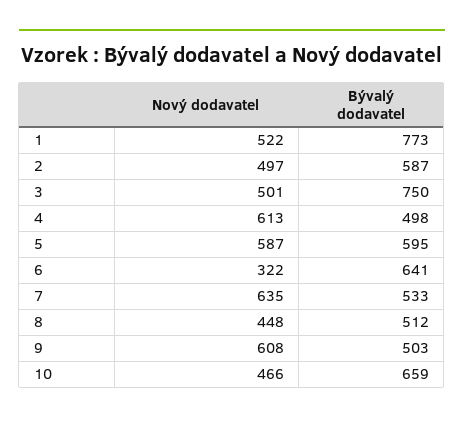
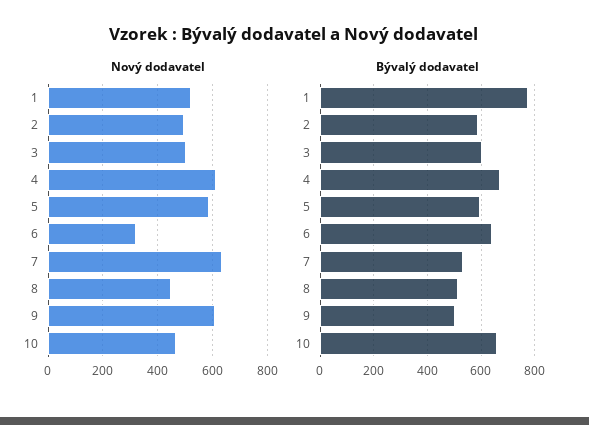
  {
    "Nový dodavatel": {
      "1": 522,
      "2": 497,
      "3": 501,
      "4": 613,
      "5": 587,
      "6": 322,
      "7": 635,
      "8": 448,
      "9": 608,
      "10": 466
    },
    "Bývalý dodavatel": {
      "1": 773,
      "2": 587,
-     "3": 750,
+     "3": 600,
-     "4": 498,
+     "4": 675,
      "5": 595,
      "6": 641,
      "7": 533,
      "8": 512,
      "9": 503,
      "10": 659
    }
  }

